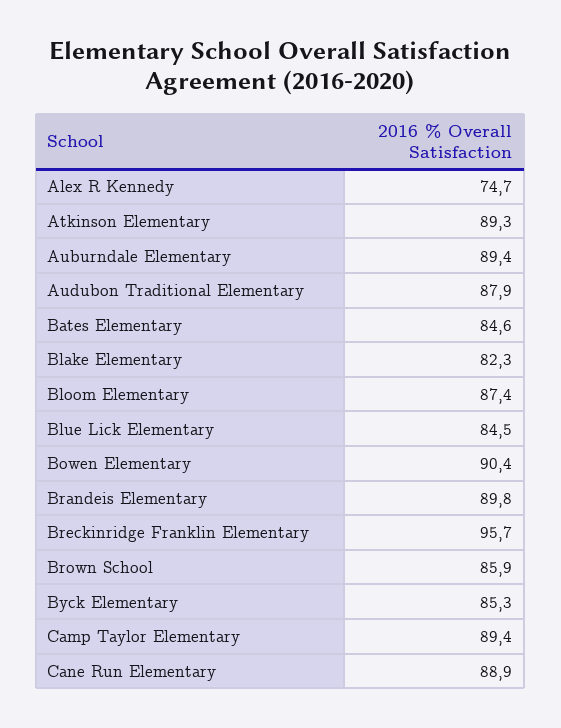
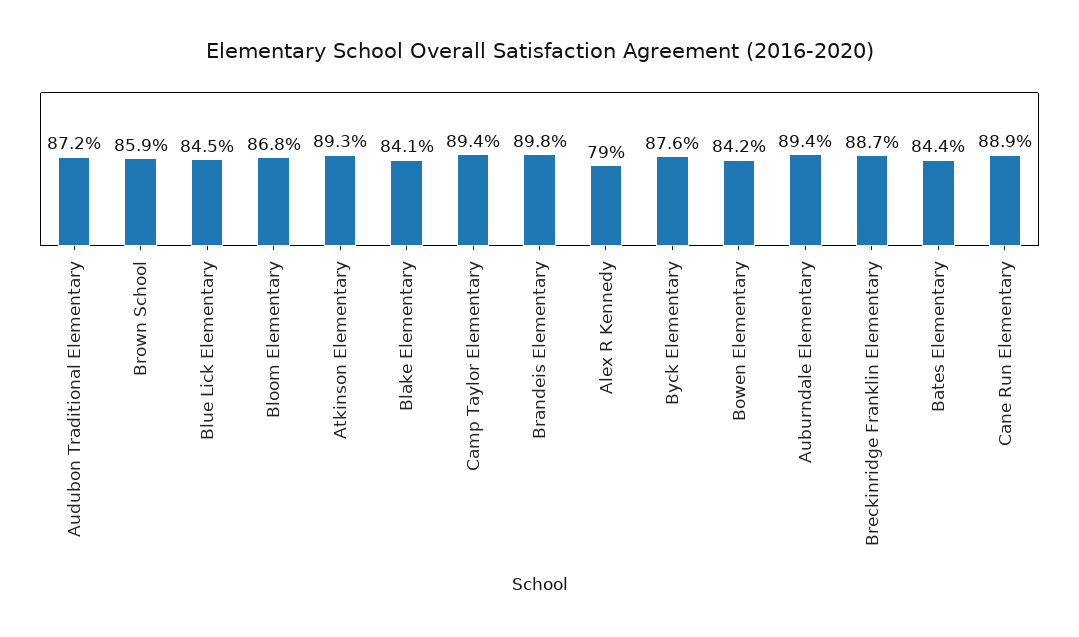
  {
-   "Alex R Kennedy": 74.7,
+   "Alex R Kennedy": 79,
    "Atkinson Elementary": 89.3,
    "Auburndale Elementary": 89.4,
-   "Audubon Traditional Elementary": 87.9,
+   "Audubon Traditional Elementary": 87.2,
-   "Bates Elementary": 84.6,
+   "Bates Elementary": 84.4,
-   "Blake Elementary": 82.3,
+   "Blake Elementary": 84.1,
-   "Bloom Elementary": 87.4,
+   "Bloom Elementary": 86.8,
    "Blue Lick Elementary": 84.5,
-   "Bowen Elementary": 90.4,
+   "Bowen Elementary": 84.2,
    "Brandeis Elementary": 89.8,
-   "Breckinridge Franklin Elementary": 95.7,
+   "Breckinridge Franklin Elementary": 88.7,
    "Brown School": 85.9,
-   "Byck Elementary": 85.3,
+   "Byck Elementary": 87.6,
    "Camp Taylor Elementary": 89.4,
    "Cane Run Elementary": 88.9
  }

